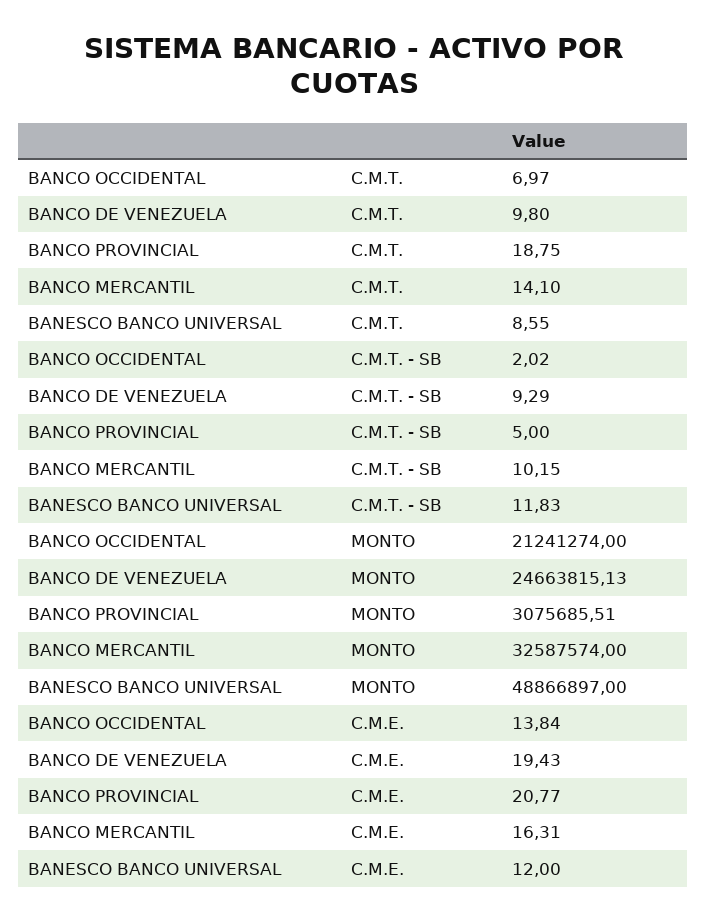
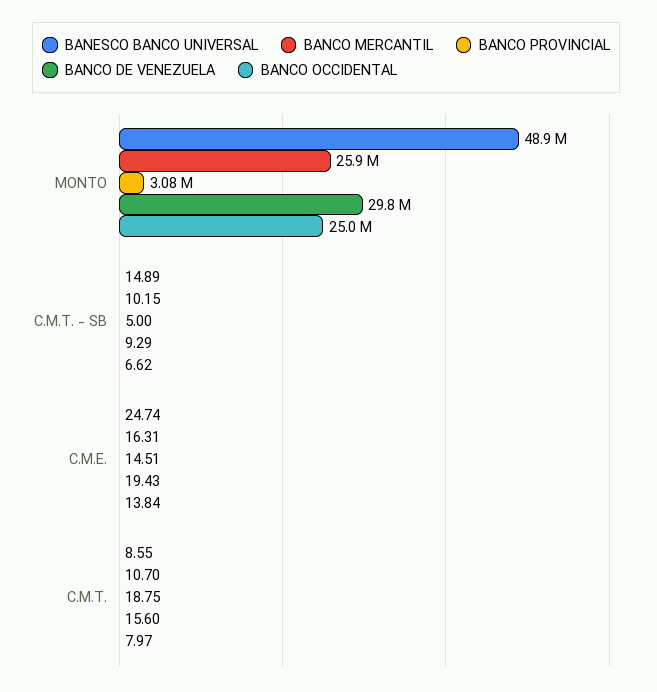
  {
    "BANCO OCCIDENTAL": {
-     "C.M.T.": 6.97,
+     "C.M.T.": 7.97,
-     "C.M.T. - SB": 2.02,
+     "C.M.T. - SB": 6.62,
-     "MONTO": 21241274,
+     "MONTO": 25000000,
      "C.M.E.": 13.84
    },
    "BANCO DE VENEZUELA": {
-     "C.M.T.": 9.8,
+     "C.M.T.": 15.6,
      "C.M.T. - SB": 9.29,
-     "MONTO": 24663815.13,
+     "MONTO": 29800000,
      "C.M.E.": 19.43
    },
    "BANCO PROVINCIAL": {
      "C.M.T.": 18.75,
      "C.M.T. - SB": 5,
      "MONTO": 3075685.51,
-     "C.M.E.": 20.77
+     "C.M.E.": 14.51
    },
    "BANCO MERCANTIL": {
-     "C.M.T.": 14.1,
+     "C.M.T.": 10.7,
      "C.M.T. - SB": 10.15,
-     "MONTO": 32587574,
+     "MONTO": 25900000,
      "C.M.E.": 16.31
    },
    "BANESCO BANCO UNIVERSAL": {
      "C.M.T.": 8.55,
-     "C.M.T. - SB": 11.83,
+     "C.M.T. - SB": 14.89,
      "MONTO": 48866897,
-     "C.M.E.": 12
+     "C.M.E.": 24.74
    }
  }

